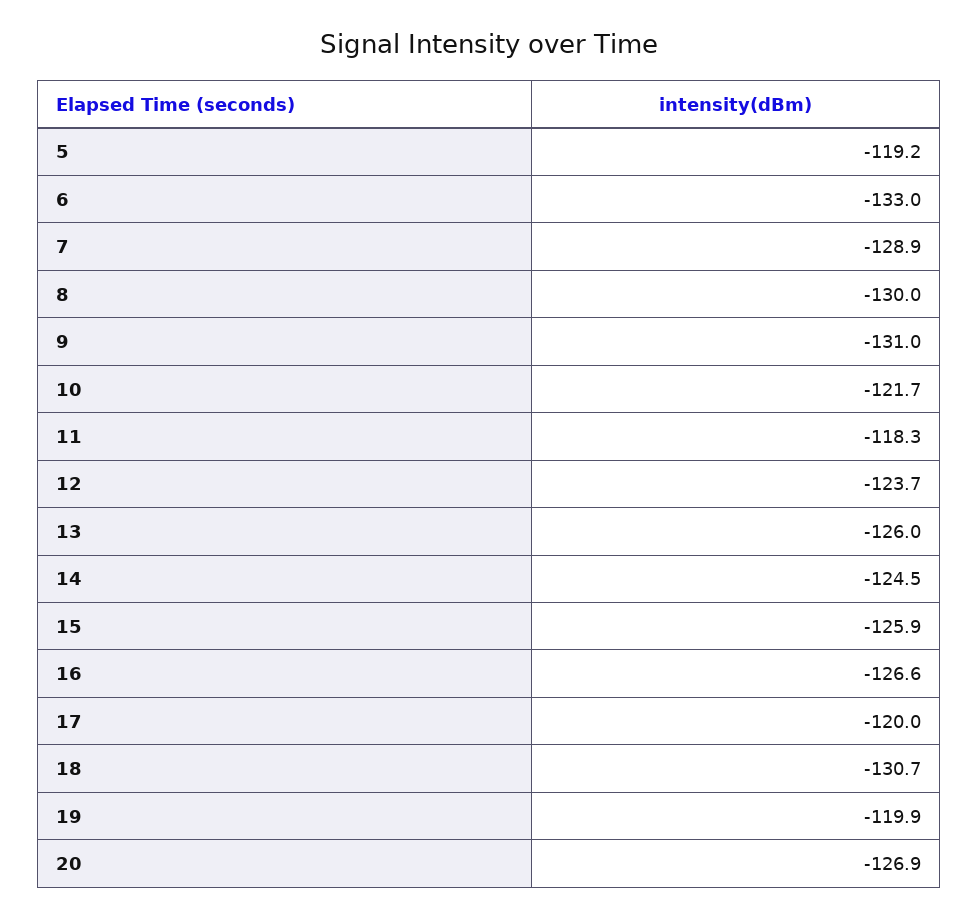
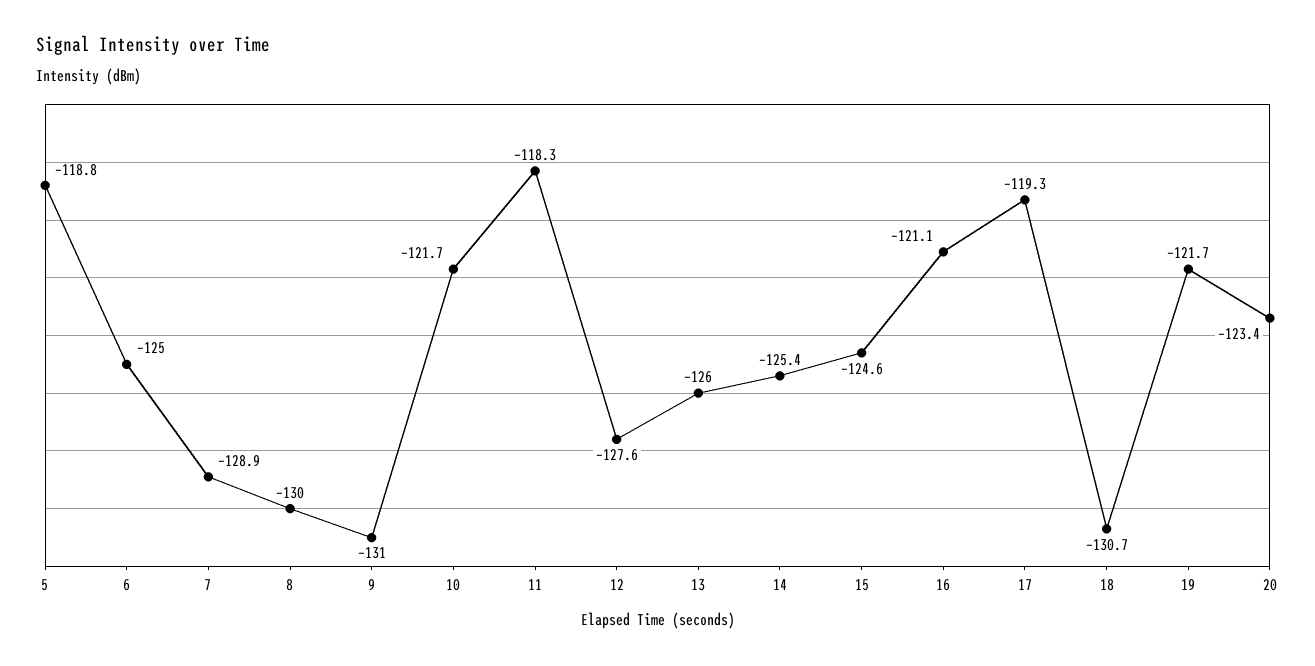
  {
-   "5": -119.2,
+   "5": -118.8,
-   "6": -133,
+   "6": -125,
    "7": -128.9,
    "8": -130,
    "9": -131,
    "10": -121.7,
    "11": -118.3,
-   "12": -123.7,
+   "12": -127.6,
    "13": -126,
-   "14": -124.5,
+   "14": -125.4,
-   "15": -125.9,
+   "15": -124.6,
-   "16": -126.6,
+   "16": -121.1,
-   "17": -120,
+   "17": -119.3,
    "18": -130.7,
-   "19": -119.9,
+   "19": -121.7,
-   "20": -126.9
+   "20": -123.4
  }

